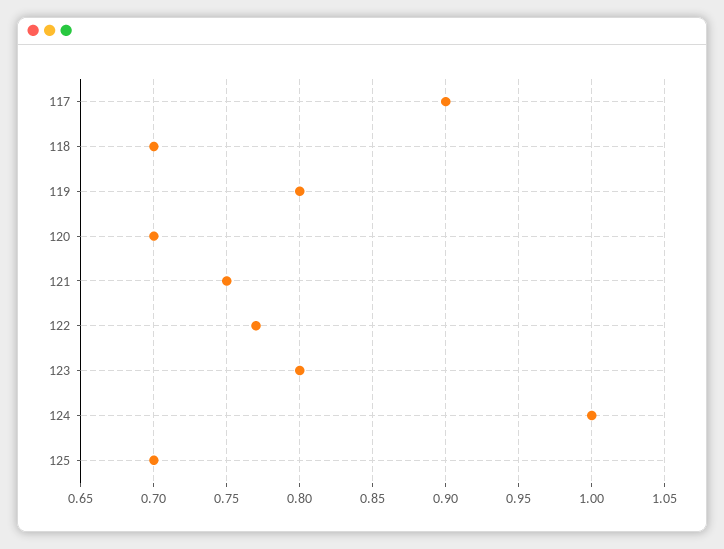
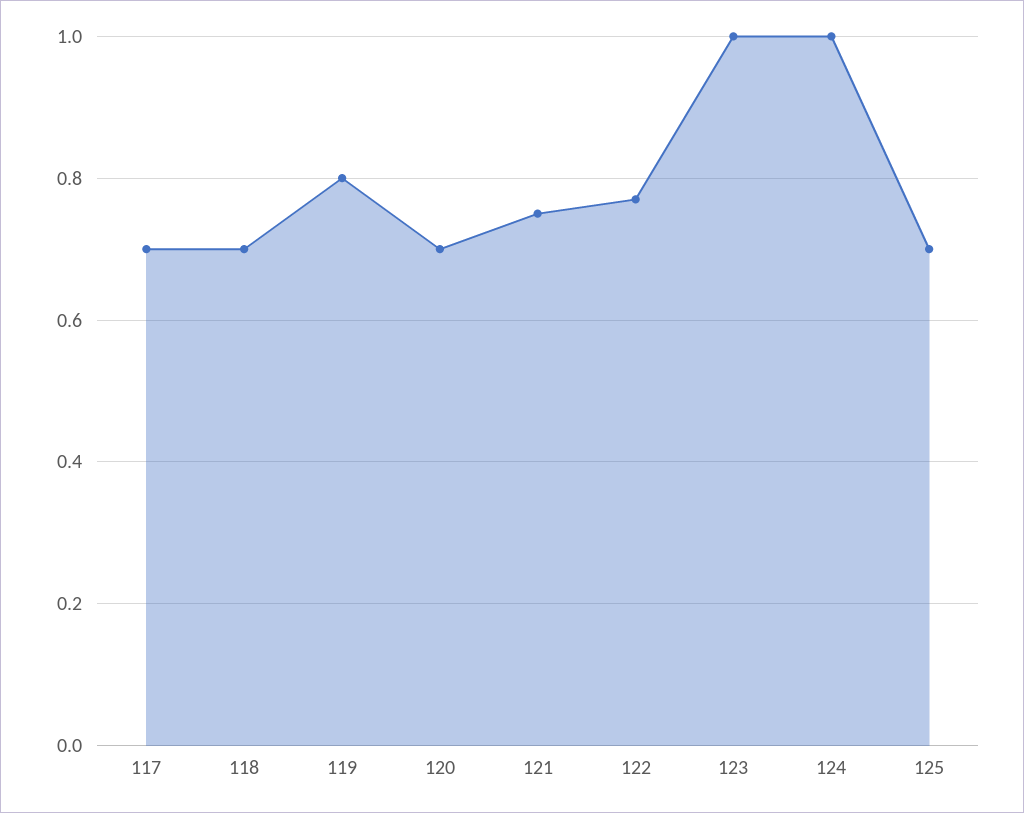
  {
-   "117": 0.9,
+   "117": 0.7,
    "118": 0.7,
    "119": 0.8,
    "120": 0.7,
    "121": 0.75,
    "122": 0.77,
-   "123": 0.8,
+   "123": 1,
    "124": 1,
    "125": 0.7
  }

